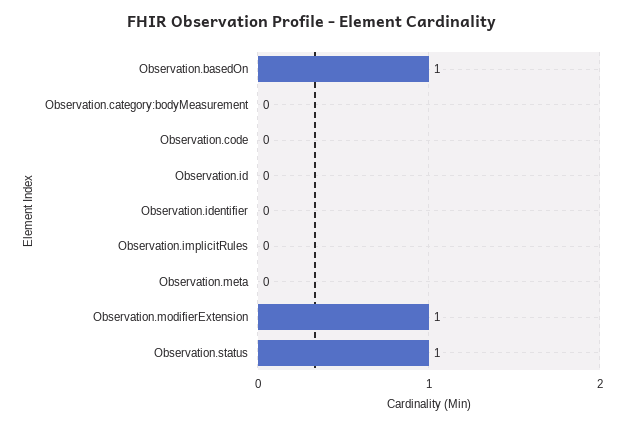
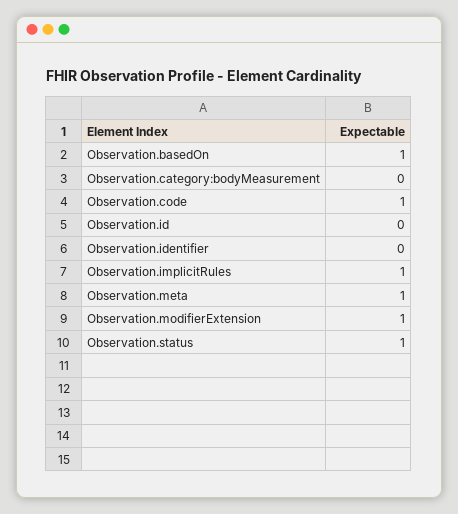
  {
    "Observation.basedOn": 1,
    "Observation.category:bodyMeasurement": 0,
-   "Observation.code": 0,
+   "Observation.code": 1,
    "Observation.id": 0,
    "Observation.identifier": 0,
-   "Observation.implicitRules": 0,
+   "Observation.implicitRules": 1,
-   "Observation.meta": 0,
+   "Observation.meta": 1,
    "Observation.modifierExtension": 1,
    "Observation.status": 1
  }

